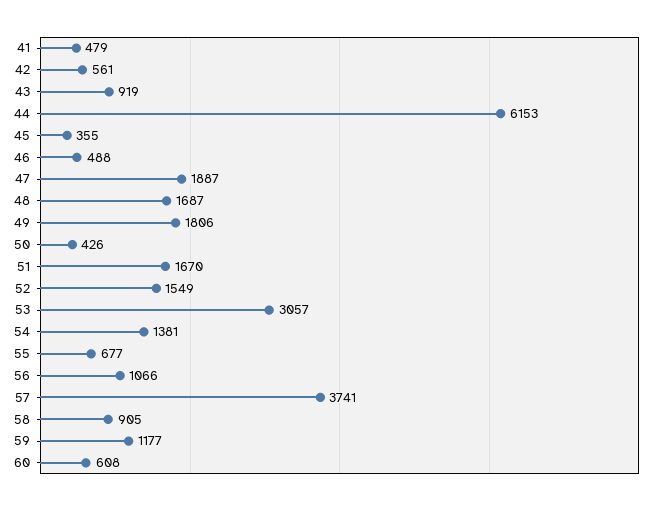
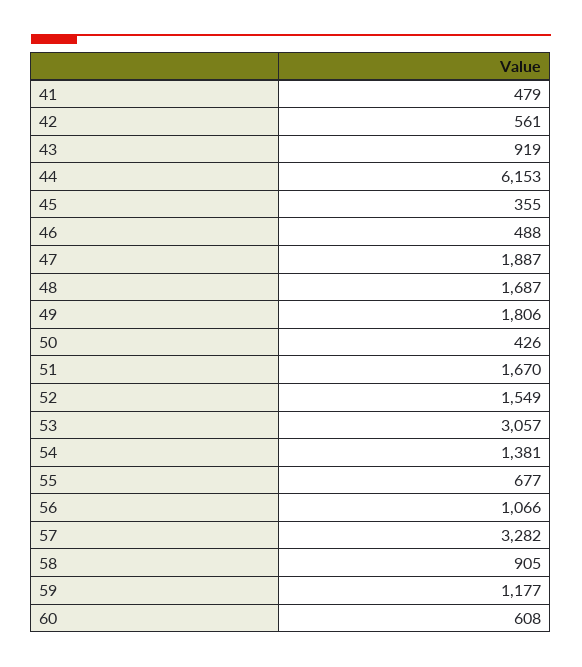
  {
    "41": 479,
    "42": 561,
    "43": 919,
    "44": 6153,
    "45": 355,
    "46": 488,
    "47": 1887,
    "48": 1687,
    "49": 1806,
    "50": 426,
    "51": 1670,
    "52": 1549,
    "53": 3057,
    "54": 1381,
    "55": 677,
    "56": 1066,
-   "57": 3741,
+   "57": 3282,
    "58": 905,
    "59": 1177,
    "60": 608
  }

